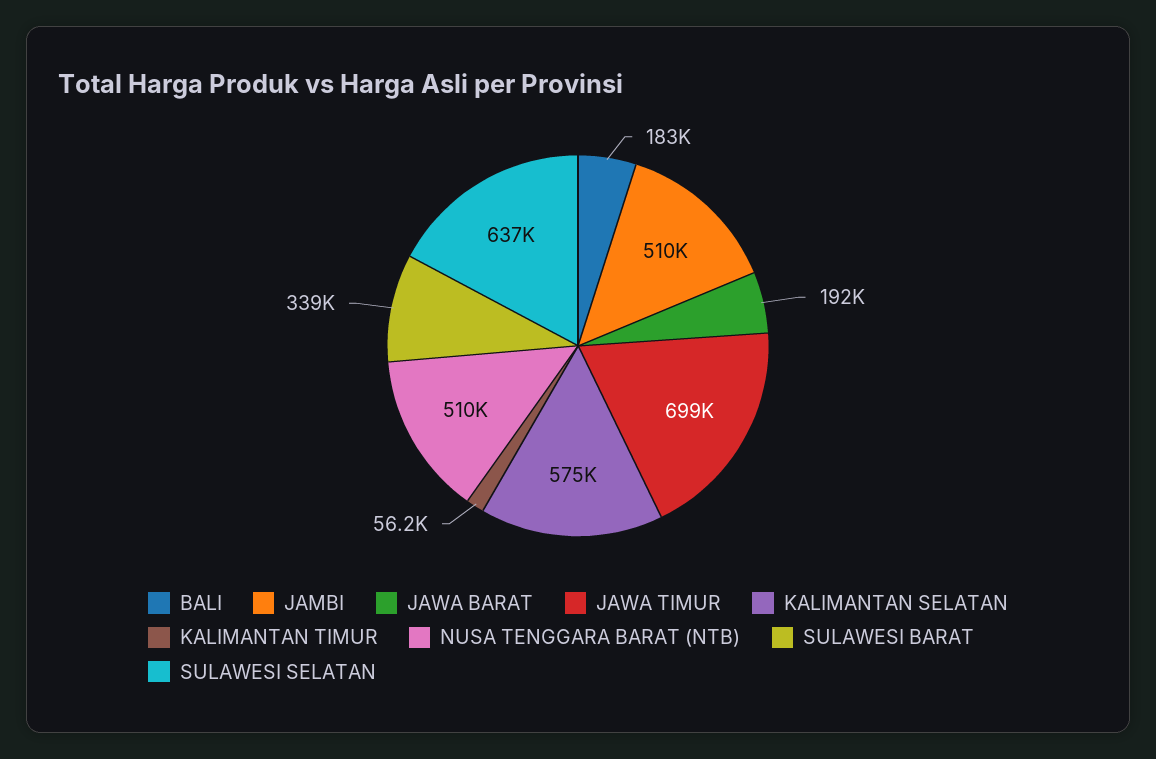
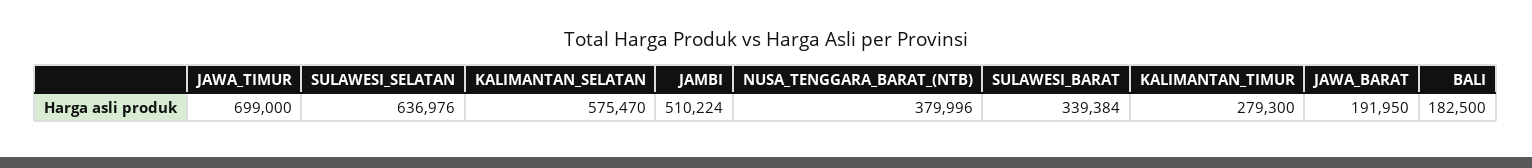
  {
    "BALI": 182500,
    "JAMBI": 510224,
    "JAWA BARAT": 191950,
    "JAWA TIMUR": 699000,
    "KALIMANTAN SELATAN": 575470,
-   "KALIMANTAN TIMUR": 56200,
+   "KALIMANTAN TIMUR": 279300,
-   "NUSA TENGGARA BARAT (NTB)": 510000,
+   "NUSA TENGGARA BARAT (NTB)": 379996,
    "SULAWESI BARAT": 339384,
    "SULAWESI SELATAN": 636976
  }

